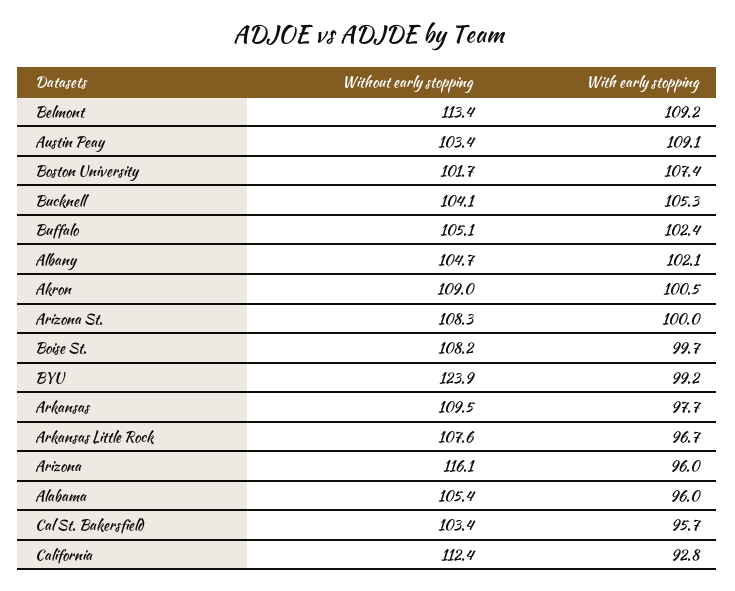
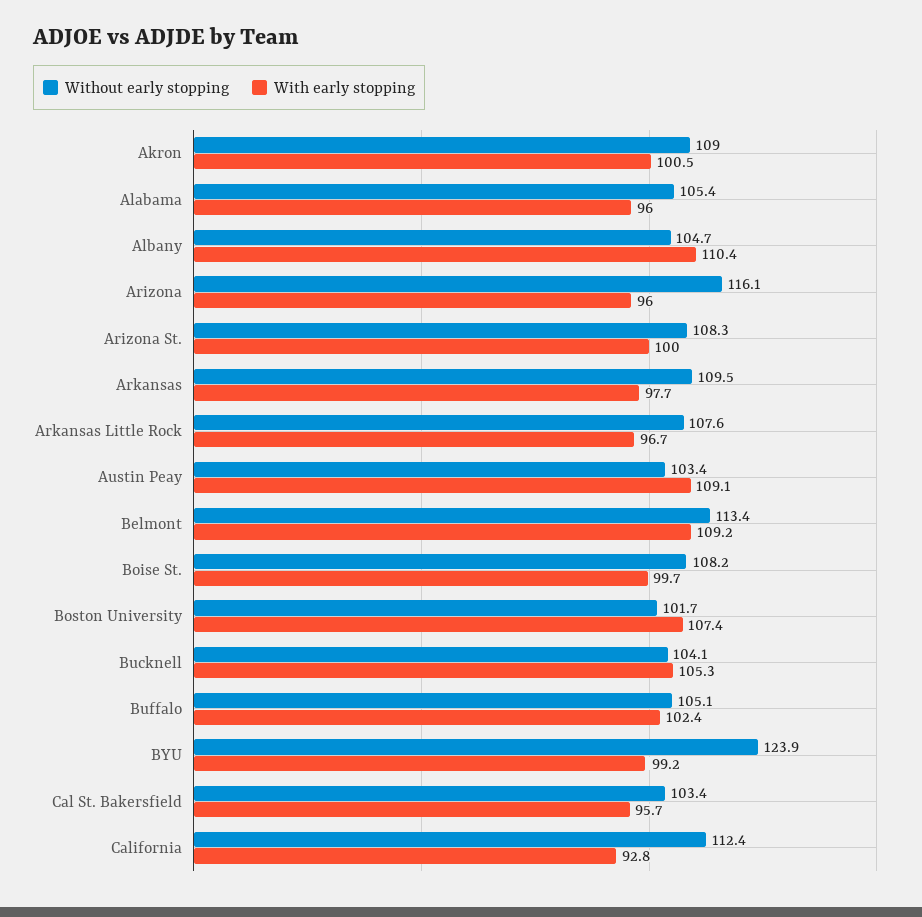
  {
    "Without early stopping": {
      "Belmont": 113.4,
      "Austin Peay": 103.4,
      "Boston University": 101.7,
      "Bucknell": 104.1,
      "Buffalo": 105.1,
      "Albany": 104.7,
      "Akron": 109,
      "Arizona St.": 108.3,
      "Boise St.": 108.2,
      "BYU": 123.9,
      "Arkansas": 109.5,
      "Arkansas Little Rock": 107.6,
      "Arizona": 116.1,
      "Alabama": 105.4,
      "Cal St. Bakersfield": 103.4,
      "California": 112.4
    },
    "With early stopping": {
      "Belmont": 109.2,
      "Austin Peay": 109.1,
      "Boston University": 107.4,
      "Bucknell": 105.3,
      "Buffalo": 102.4,
-     "Albany": 102.1,
+     "Albany": 110.4,
      "Akron": 100.5,
      "Arizona St.": 100,
      "Boise St.": 99.7,
      "BYU": 99.2,
      "Arkansas": 97.7,
      "Arkansas Little Rock": 96.7,
      "Arizona": 96,
      "Alabama": 96,
      "Cal St. Bakersfield": 95.7,
      "California": 92.8
    }
  }

